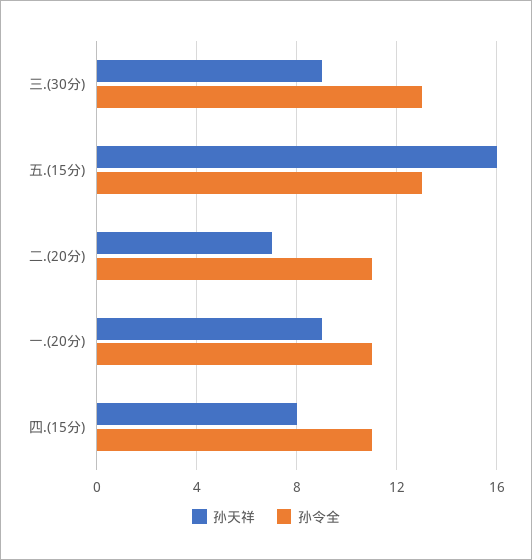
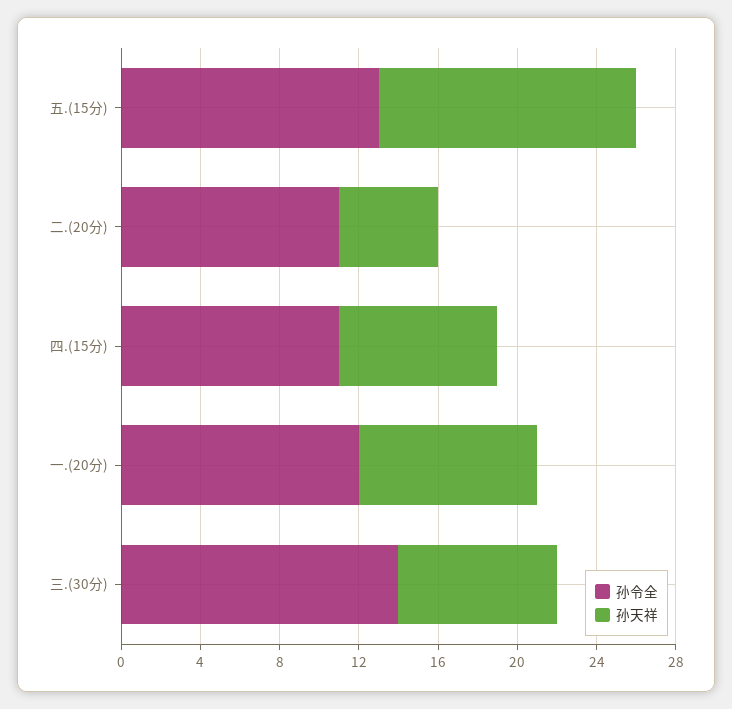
  {
    "孙天祥": {
-     "三.(30分)": 9,
+     "三.(30分)": 8,
-     "五.(15分)": 16,
+     "五.(15分)": 13,
-     "二.(20分)": 7,
+     "二.(20分)": 5,
      "一.(20分)": 9,
      "四.(15分)": 8
    },
    "孙令全": {
-     "三.(30分)": 13,
+     "三.(30分)": 14,
      "五.(15分)": 13,
      "二.(20分)": 11,
-     "一.(20分)": 11,
+     "一.(20分)": 12,
      "四.(15分)": 11
    }
  }

